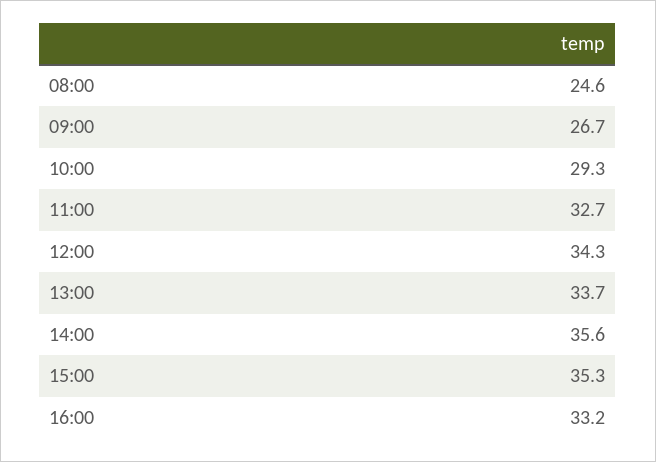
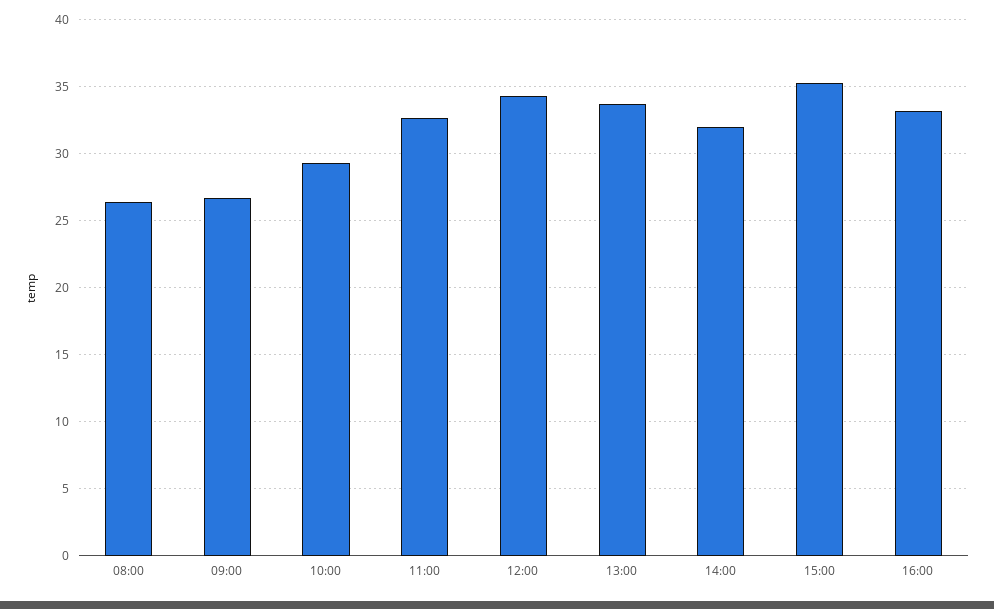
  {
-   "08:00": 24.6,
+   "08:00": 26.5,
    "09:00": 26.7,
    "10:00": 29.3,
    "11:00": 32.7,
    "12:00": 34.3,
    "13:00": 33.7,
-   "14:00": 35.6,
+   "14:00": 32,
    "15:00": 35.3,
    "16:00": 33.2
  }

